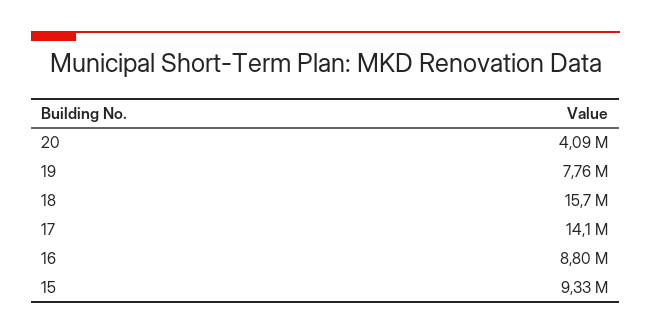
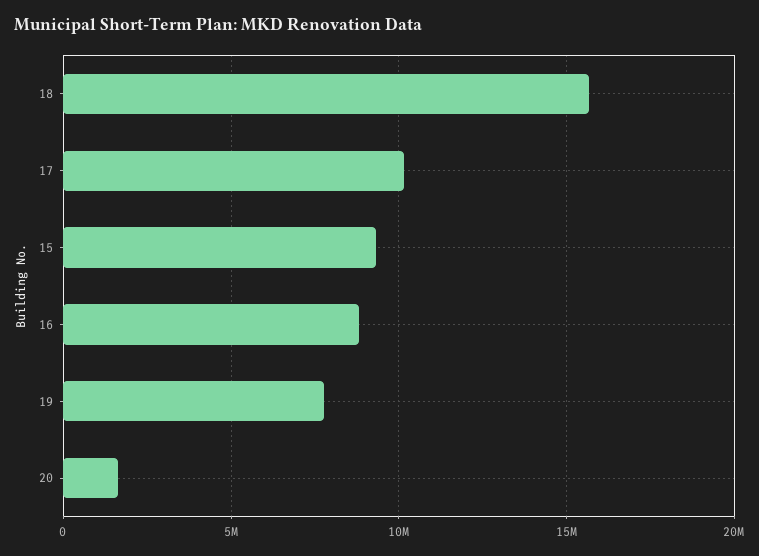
  {
-   "20": 4090000,
+   "20": 1500000,
    "19": 7760000,
    "18": 15700000,
-   "17": 14100000,
+   "17": 10000000,
    "16": 8800000,
    "15": 9330000
  }

